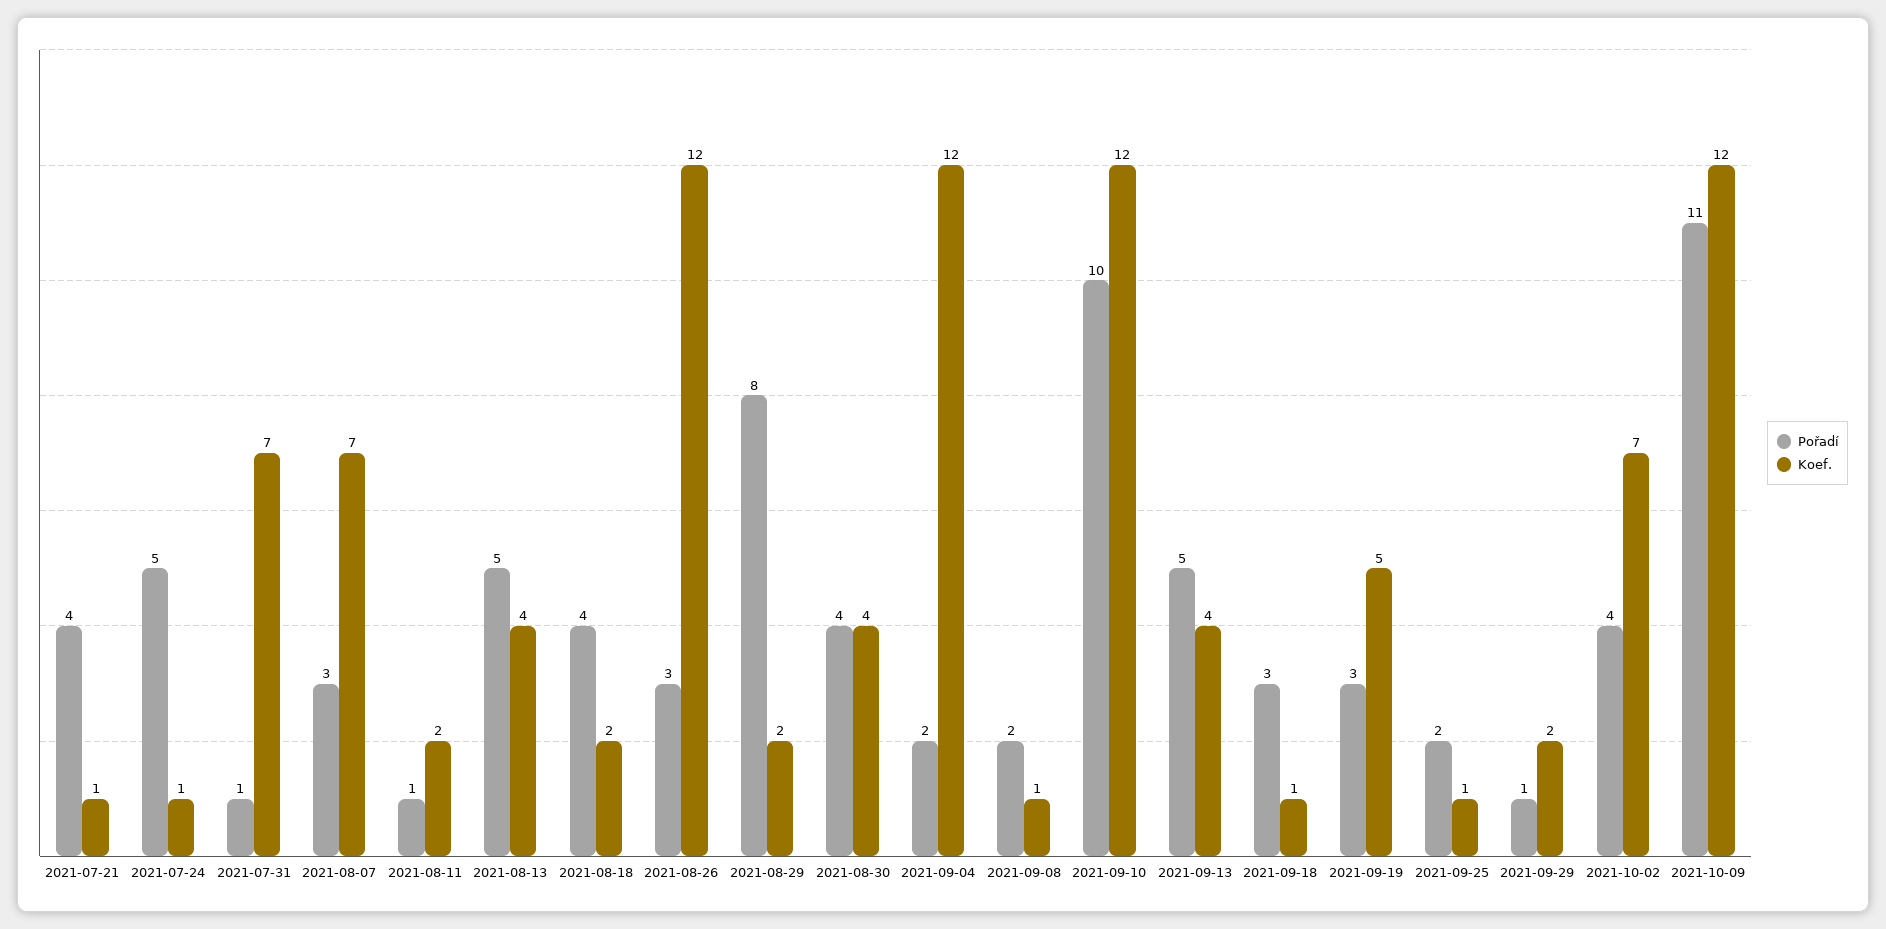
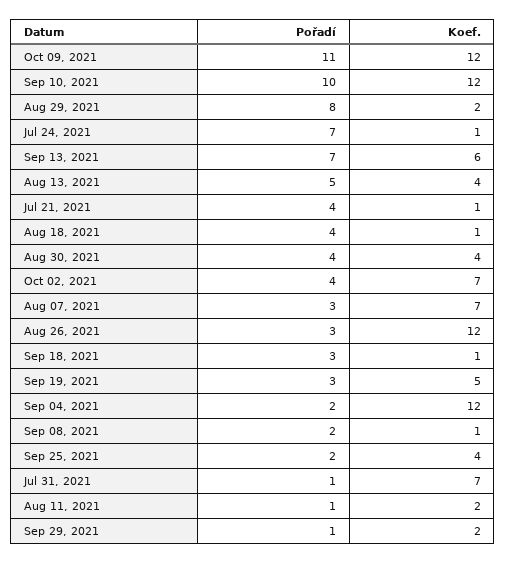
  {
    "Pořadí": {
      "2021-07-21": 4,
-     "2021-07-24": 5,
+     "2021-07-24": 7,
      "2021-07-31": 1,
      "2021-08-07": 3,
      "2021-08-11": 1,
      "2021-08-13": 5,
      "2021-08-18": 4,
      "2021-08-26": 3,
      "2021-08-29": 8,
      "2021-08-30": 4,
      "2021-09-04": 2,
      "2021-09-08": 2,
      "2021-09-10": 10,
-     "2021-09-13": 5,
+     "2021-09-13": 7,
      "2021-09-18": 3,
      "2021-09-19": 3,
      "2021-09-25": 2,
      "2021-09-29": 1,
      "2021-10-02": 4,
      "2021-10-09": 11
    },
    "Koef.": {
      "2021-07-21": 1,
      "2021-07-24": 1,
      "2021-07-31": 7,
      "2021-08-07": 7,
      "2021-08-11": 2,
      "2021-08-13": 4,
-     "2021-08-18": 2,
+     "2021-08-18": 1,
      "2021-08-26": 12,
      "2021-08-29": 2,
      "2021-08-30": 4,
      "2021-09-04": 12,
      "2021-09-08": 1,
      "2021-09-10": 12,
-     "2021-09-13": 4,
+     "2021-09-13": 6,
      "2021-09-18": 1,
      "2021-09-19": 5,
-     "2021-09-25": 1,
+     "2021-09-25": 4,
      "2021-09-29": 2,
      "2021-10-02": 7,
      "2021-10-09": 12
    }
  }

